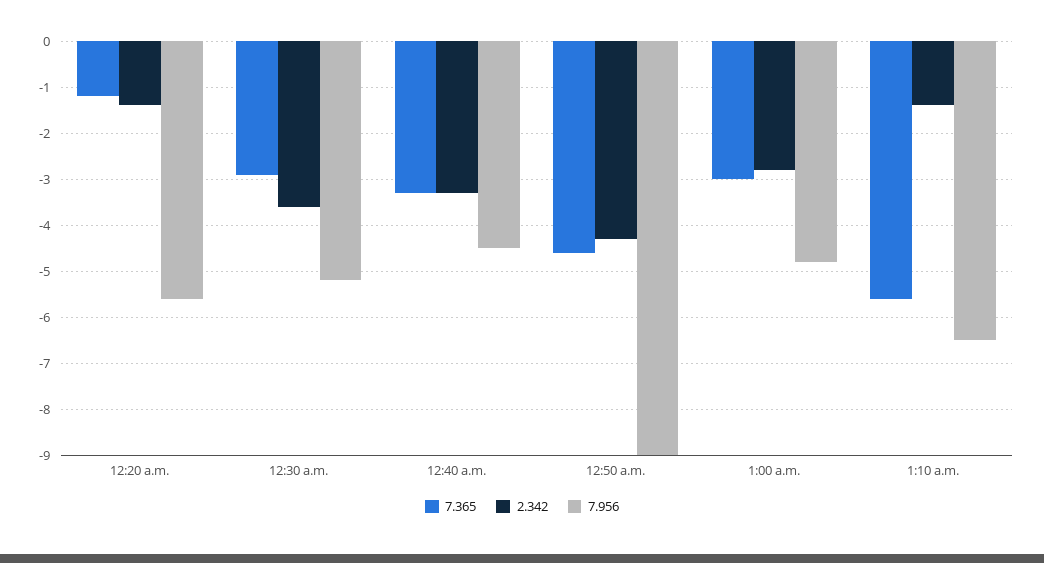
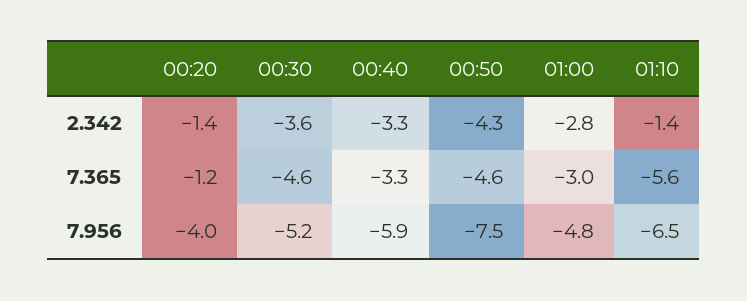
  {
    "7.365": {
      "12:20 a.m.": -1.2,
-     "12:30 a.m.": -3,
+     "12:30 a.m.": -4.6,
      "12:40 a.m.": -3.3,
      "12:50 a.m.": -4.6,
      "1:00 a.m.": -3,
      "1:10 a.m.": -5.6
    },
    "2.342": {
      "12:20 a.m.": -1.4,
      "12:30 a.m.": -3.6,
      "12:40 a.m.": -3.3,
      "12:50 a.m.": -4.3,
      "1:00 a.m.": -2.8,
      "1:10 a.m.": -1.4
    },
    "7.956": {
-     "12:20 a.m.": -5.5,
+     "12:20 a.m.": -4,
      "12:30 a.m.": -5.2,
-     "12:40 a.m.": -4.5,
+     "12:40 a.m.": -5.9,
-     "12:50 a.m.": -9,
+     "12:50 a.m.": -7.5,
      "1:00 a.m.": -4.8,
      "1:10 a.m.": -6.5
    }
  }

